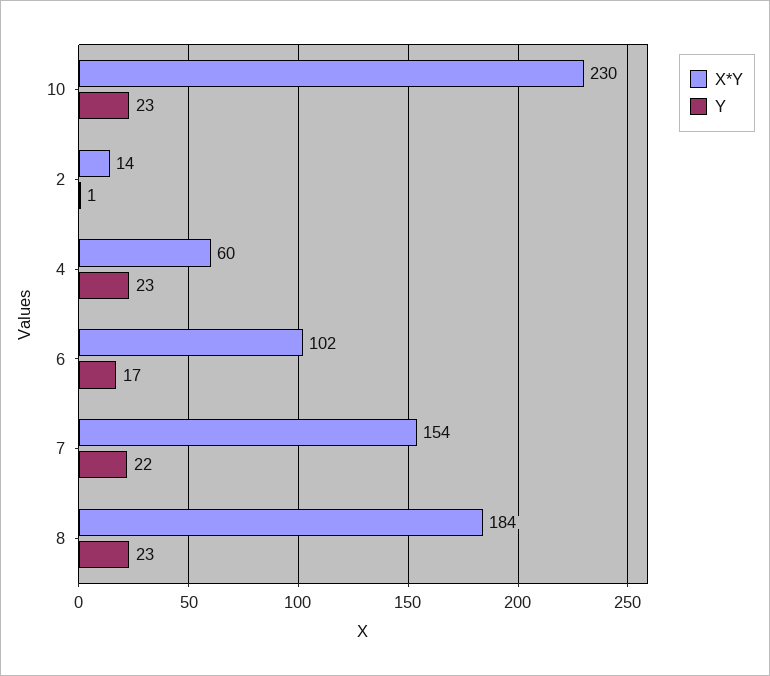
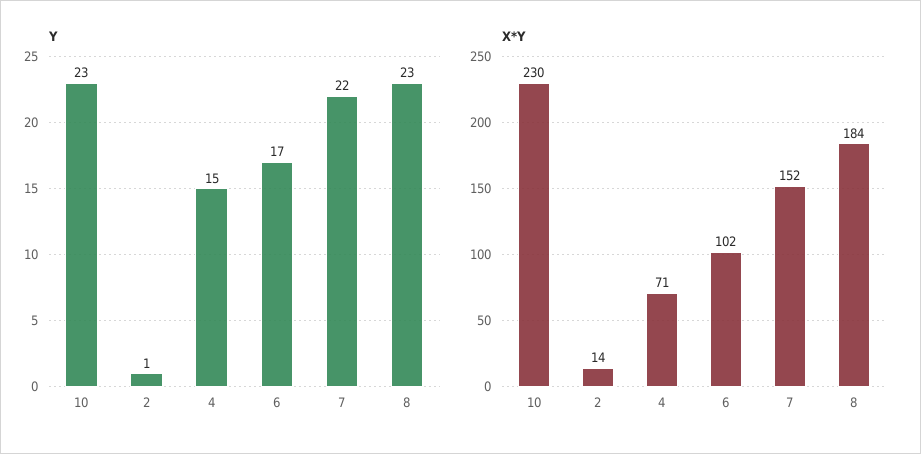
  {
    "X*Y": {
      "10": 230,
      "2": 14,
-     "4": 60,
+     "4": 71,
      "6": 102,
-     "7": 154,
+     "7": 152,
      "8": 184
    },
    "Y": {
      "10": 23,
      "2": 1,
-     "4": 23,
+     "4": 15,
      "6": 17,
      "7": 22,
      "8": 23
    }
  }

